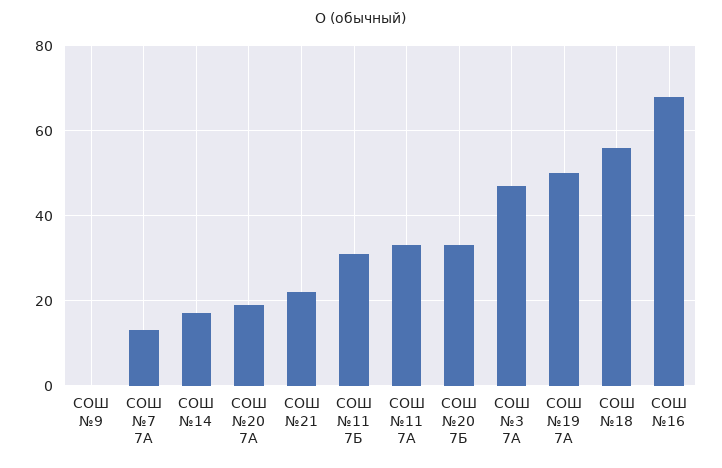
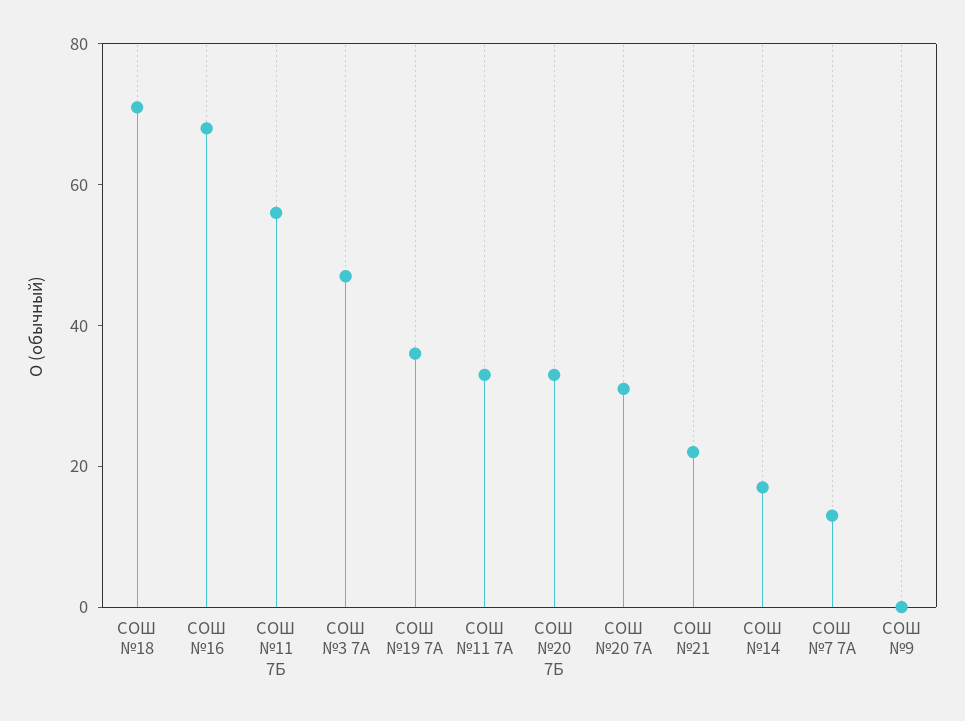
  {
    "СОШ №9": 0,
    "СОШ №7 7А": 15,
    "СОШ №14": 15,
-   "СОШ №20 7А": 20,
+   "СОШ №20 7А": 30,
    "СОШ №21": 20,
-   "СОШ №11 7Б": 30,
+   "СОШ №11 7Б": 55,
    "СОШ №11 7А": 35,
    "СОШ №20 7Б": 35,
    "СОШ №3 7А": 45,
-   "СОШ №19 7А": 50,
+   "СОШ №19 7А": 35,
-   "СОШ №18": 55,
+   "СОШ №18": 70,
    "СОШ №16": 70
  }

